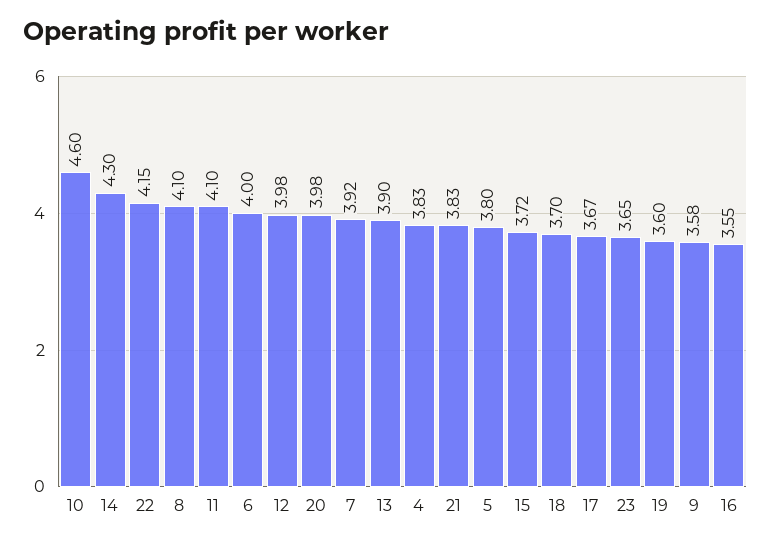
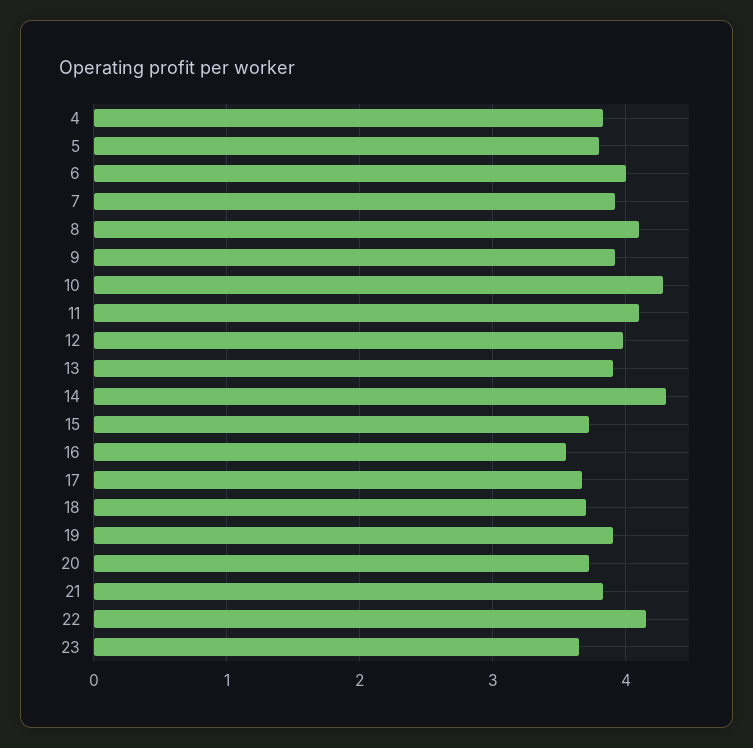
  {
-   "10": 4.6,
+   "10": 4.3,
    "14": 4.3,
    "22": 4.15,
    "8": 4.1,
    "11": 4.1,
    "6": 4,
    "12": 3.98,
-   "20": 3.98,
+   "20": 3.7,
    "7": 3.92,
    "13": 3.9,
    "4": 3.83,
    "21": 3.83,
    "5": 3.8,
    "15": 3.72,
    "18": 3.7,
    "17": 3.67,
    "23": 3.65,
-   "19": 3.6,
+   "19": 3.9,
-   "9": 3.58,
+   "9": 3.9,
    "16": 3.55
  }

